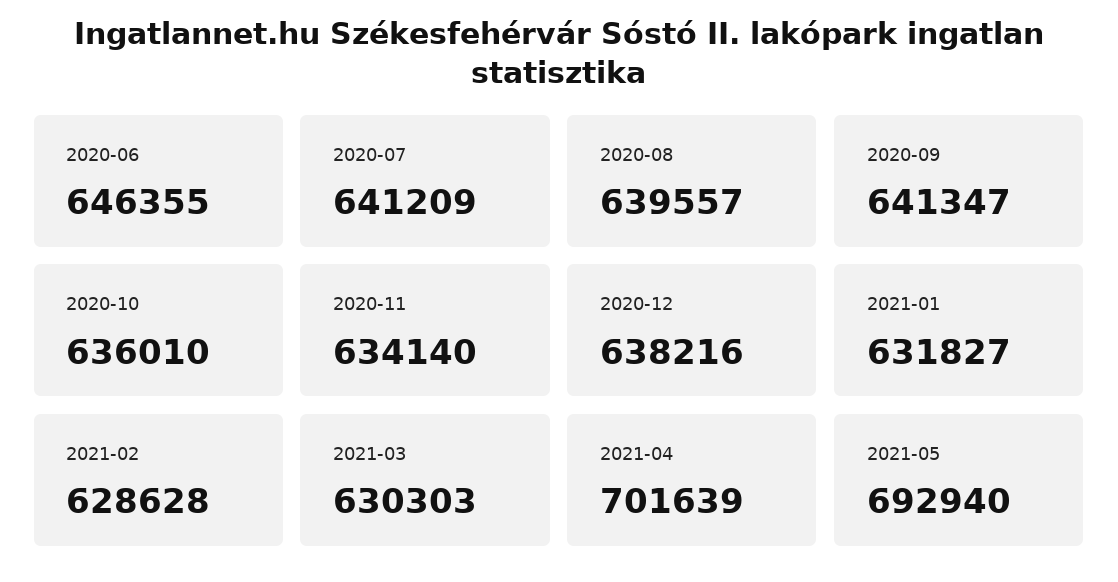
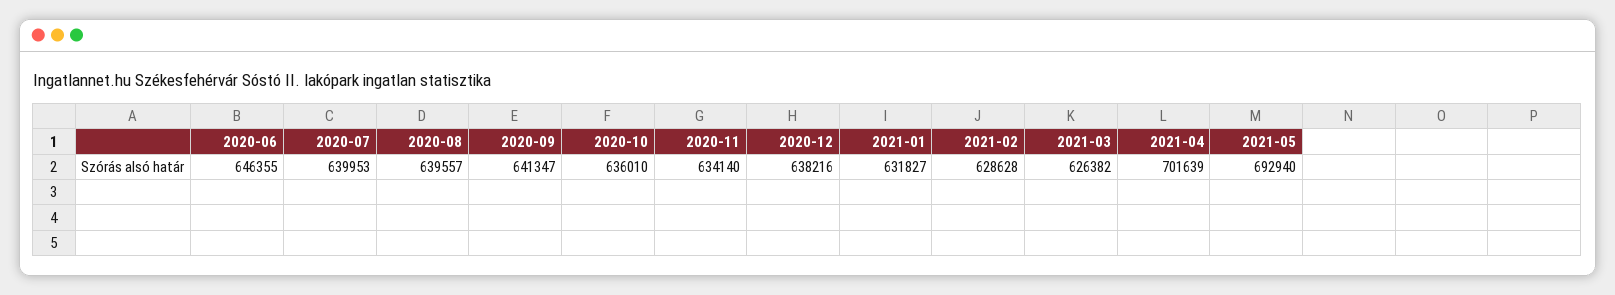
  {
    "2020-06": 646355,
-   "2020-07": 641209,
+   "2020-07": 639953,
    "2020-08": 639557,
    "2020-09": 641347,
    "2020-10": 636010,
    "2020-11": 634140,
    "2020-12": 638216,
    "2021-01": 631827,
    "2021-02": 628628,
-   "2021-03": 630303,
+   "2021-03": 626382,
    "2021-04": 701639,
    "2021-05": 692940
  }

